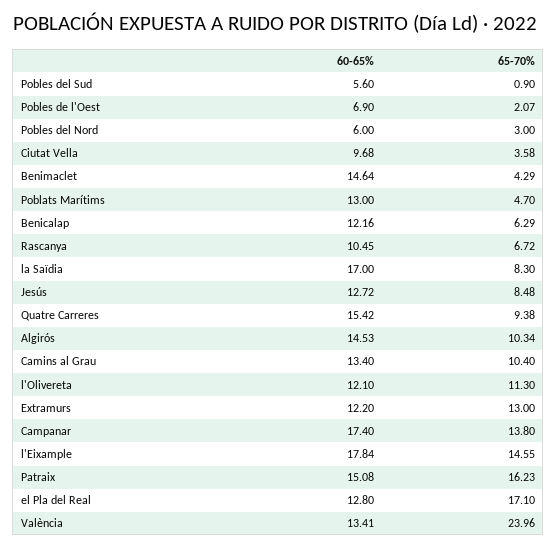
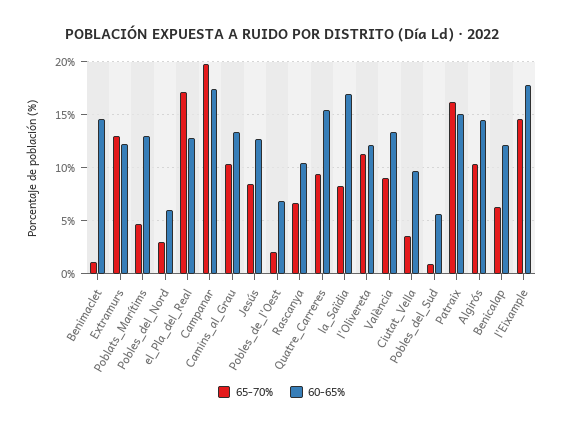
  {
    "60-65%": {
      "Pobles del Sud": 5.6,
      "Pobles de l'Oest": 6.9,
      "Pobles del Nord": 6,
      "Ciutat Vella": 9.68,
      "Benimaclet": 14.64,
      "Poblats Marítims": 13,
      "Benicalap": 12.16,
      "Rascanya": 10.45,
      "la Saïdia": 17,
      "Jesús": 12.72,
      "Quatre Carreres": 15.42,
      "Algirós": 14.53,
      "Camins al Grau": 13.4,
      "l'Olivereta": 12.1,
      "Extramurs": 12.2,
      "Campanar": 17.4,
      "l'Eixample": 17.84,
      "Patraix": 15.08,
      "el Pla del Real": 12.8,
      "València": 13.41
    },
    "65-70%": {
      "Pobles del Sud": 0.9,
      "Pobles de l'Oest": 2.07,
      "Pobles del Nord": 3,
      "Ciutat Vella": 3.58,
-     "Benimaclet": 4.29,
+     "Benimaclet": 1,
      "Poblats Marítims": 4.7,
      "Benicalap": 6.29,
      "Rascanya": 6.72,
      "la Saïdia": 8.3,
      "Jesús": 8.48,
      "Quatre Carreres": 9.38,
      "Algirós": 10.34,
      "Camins al Grau": 10.4,
      "l'Olivereta": 11.3,
      "Extramurs": 13,
-     "Campanar": 13.8,
+     "Campanar": 20,
      "l'Eixample": 14.55,
      "Patraix": 16.23,
      "el Pla del Real": 17.1,
-     "València": 23.96
+     "València": 9
    }
  }

